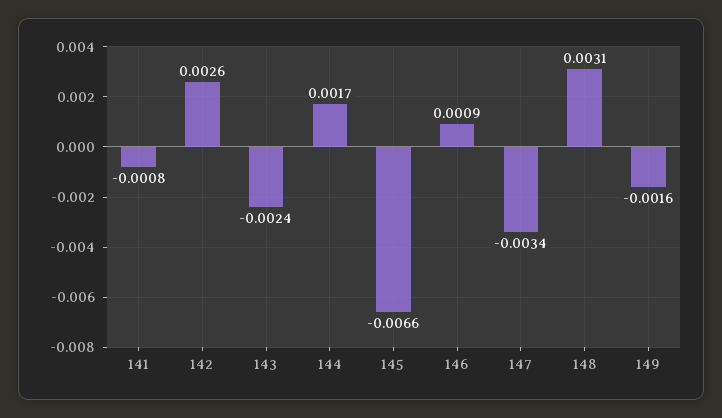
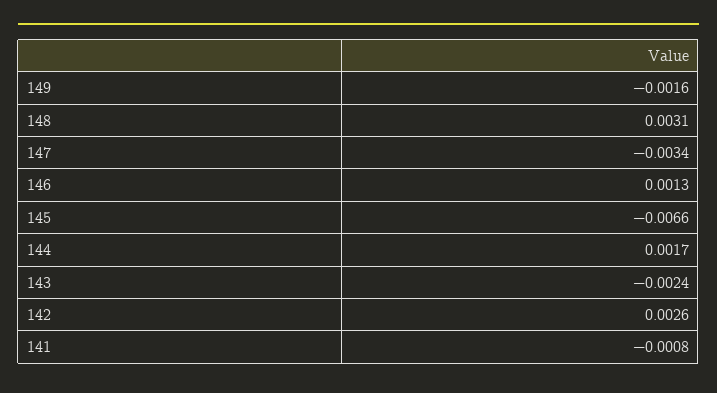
  {
    "141": -0.0008,
    "142": 0.0026,
    "143": -0.0024,
    "144": 0.0017,
    "145": -0.0066,
-   "146": 0.0009,
+   "146": 0.0013,
    "147": -0.0034,
    "148": 0.0031,
    "149": -0.0016
  }

